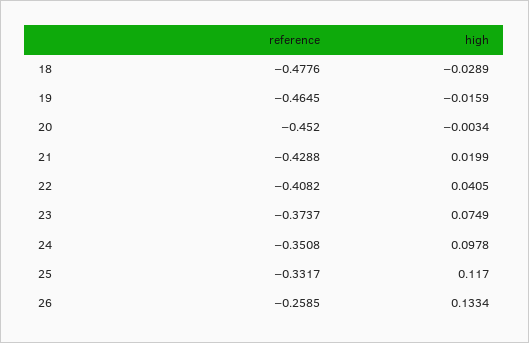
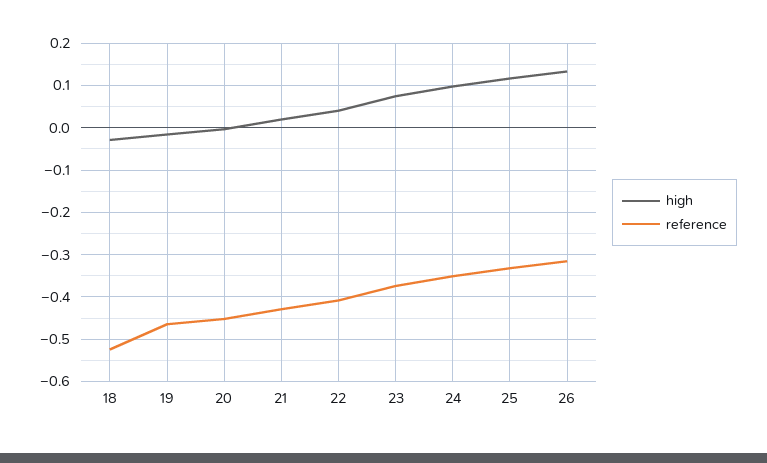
  {
    "reference": {
-     "18": -0.4776,
+     "18": -0.52,
      "19": -0.4645,
      "20": -0.452,
      "21": -0.4288,
      "22": -0.4082,
      "23": -0.3737,
      "24": -0.3508,
      "25": -0.3317,
-     "26": -0.2585
+     "26": -0.32
    },
    "high": {
      "18": -0.0289,
      "19": -0.0159,
      "20": -0.0034,
      "21": 0.0199,
      "22": 0.0405,
      "23": 0.0749,
      "24": 0.0978,
      "25": 0.117,
      "26": 0.1334
    }
  }

